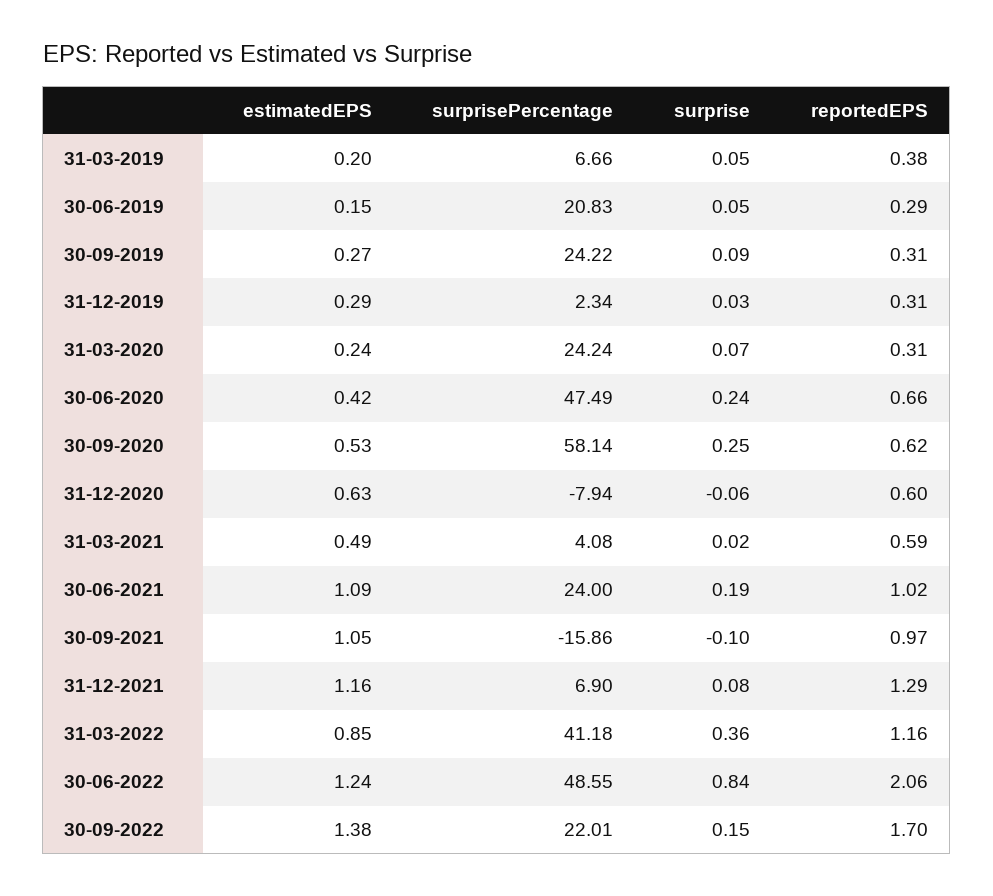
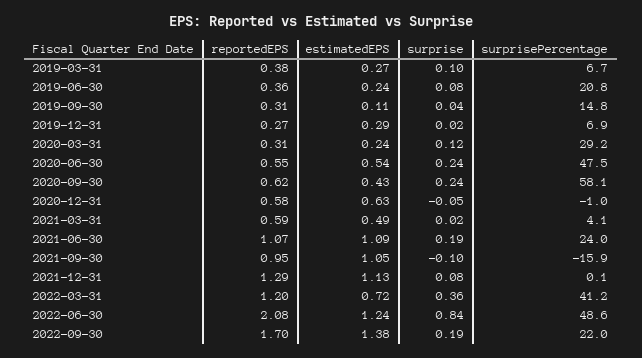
  {
    "estimatedEPS": {
-     "31-03-2019": 0.2,
+     "31-03-2019": 0.27,
-     "30-06-2019": 0.15,
+     "30-06-2019": 0.24,
-     "30-09-2019": 0.27,
+     "30-09-2019": 0.11,
      "31-12-2019": 0.29,
      "31-03-2020": 0.24,
-     "30-06-2020": 0.42,
+     "30-06-2020": 0.54,
-     "30-09-2020": 0.53,
+     "30-09-2020": 0.43,
      "31-12-2020": 0.63,
      "31-03-2021": 0.49,
      "30-06-2021": 1.09,
      "30-09-2021": 1.05,
-     "31-12-2021": 1.16,
+     "31-12-2021": 1.13,
-     "31-03-2022": 0.85,
+     "31-03-2022": 0.72,
      "30-06-2022": 1.24,
      "30-09-2022": 1.38
    },
    "surprisePercentage": {
      "31-03-2019": 6.66,
      "30-06-2019": 20.83,
-     "30-09-2019": 24.22,
+     "30-09-2019": 14.8,
-     "31-12-2019": 2.34,
+     "31-12-2019": 6.9,
-     "31-03-2020": 24.24,
+     "31-03-2020": 29.2,
      "30-06-2020": 47.49,
      "30-09-2020": 58.14,
-     "31-12-2020": -7.94,
+     "31-12-2020": -1,
      "31-03-2021": 4.08,
      "30-06-2021": 24,
      "30-09-2021": -15.86,
-     "31-12-2021": 6.9,
+     "31-12-2021": 0.1,
      "31-03-2022": 41.18,
      "30-06-2022": 48.55,
      "30-09-2022": 22.01
    },
    "surprise": {
-     "31-03-2019": 0.05,
+     "31-03-2019": 0.1,
-     "30-06-2019": 0.05,
+     "30-06-2019": 0.08,
-     "30-09-2019": 0.09,
+     "30-09-2019": 0.04,
-     "31-12-2019": 0.03,
+     "31-12-2019": 0.02,
-     "31-03-2020": 0.07,
+     "31-03-2020": 0.12,
      "30-06-2020": 0.24,
-     "30-09-2020": 0.25,
+     "30-09-2020": 0.24,
-     "31-12-2020": -0.06,
+     "31-12-2020": -0.05,
      "31-03-2021": 0.02,
      "30-06-2021": 0.19,
      "30-09-2021": -0.1,
      "31-12-2021": 0.08,
      "31-03-2022": 0.36,
      "30-06-2022": 0.84,
-     "30-09-2022": 0.15
+     "30-09-2022": 0.19
    },
    "reportedEPS": {
      "31-03-2019": 0.38,
-     "30-06-2019": 0.29,
+     "30-06-2019": 0.36,
      "30-09-2019": 0.31,
-     "31-12-2019": 0.31,
+     "31-12-2019": 0.27,
      "31-03-2020": 0.31,
-     "30-06-2020": 0.66,
+     "30-06-2020": 0.55,
      "30-09-2020": 0.62,
-     "31-12-2020": 0.6,
+     "31-12-2020": 0.58,
      "31-03-2021": 0.59,
-     "30-06-2021": 1.02,
+     "30-06-2021": 1.07,
-     "30-09-2021": 0.97,
+     "30-09-2021": 0.95,
      "31-12-2021": 1.29,
-     "31-03-2022": 1.16,
+     "31-03-2022": 1.2,
-     "30-06-2022": 2.06,
+     "30-06-2022": 2.08,
      "30-09-2022": 1.7
    }
  }

